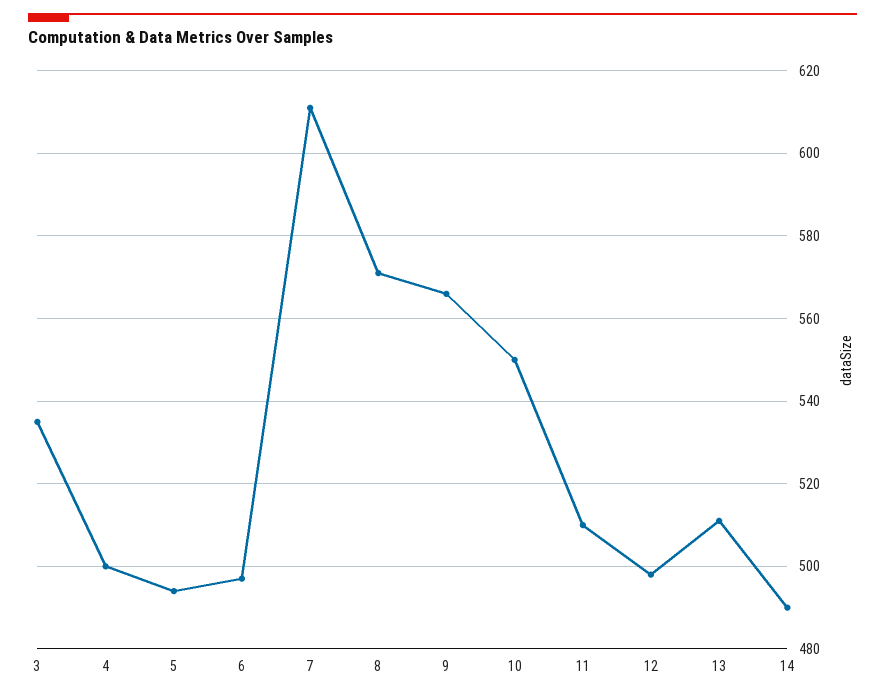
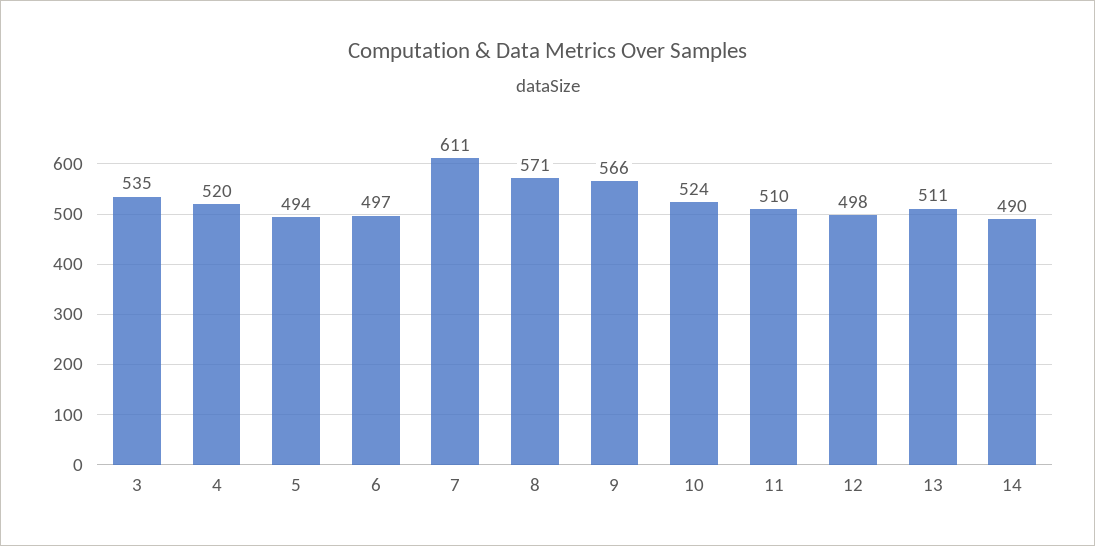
  {
    "3": 535,
-   "4": 500,
+   "4": 520,
    "5": 494,
    "6": 497,
    "7": 611,
    "8": 571,
    "9": 566,
-   "10": 550,
+   "10": 524,
    "11": 510,
    "12": 498,
    "13": 511,
    "14": 490
  }

